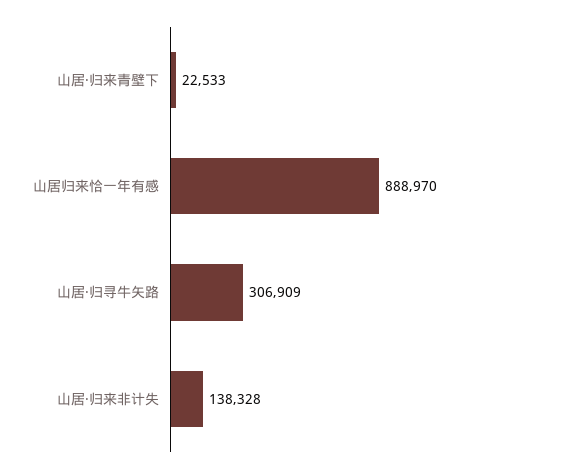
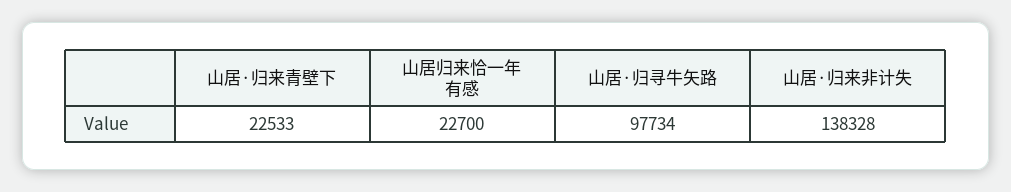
  {
    "山居·归来青壁下": 22533,
-   "山居归来恰一年有感": 888970,
+   "山居归来恰一年有感": 22700,
-   "山居·归寻牛矢路": 306909,
+   "山居·归寻牛矢路": 97734,
    "山居·归来非计失": 138328
  }

